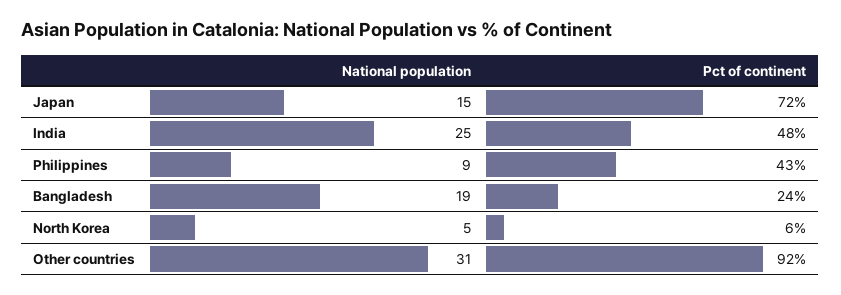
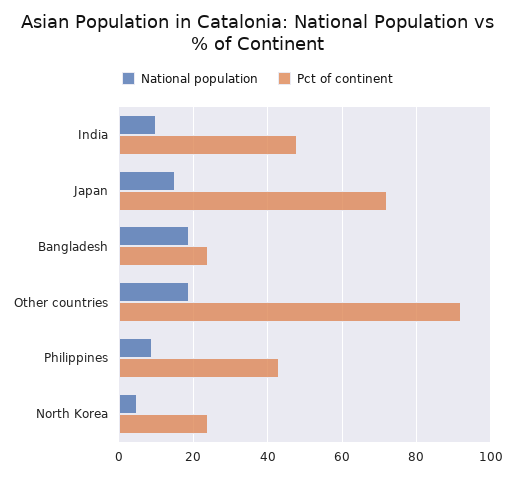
  {
    "National population": {
      "Japan": 15,
-     "India": 25,
+     "India": 10,
      "Philippines": 9,
      "Bangladesh": 19,
      "North Korea": 5,
-     "Other countries": 31
+     "Other countries": 20
    },
    "Pct of continent": {
      "Japan": 72,
      "India": 48,
      "Philippines": 43,
      "Bangladesh": 24,
-     "North Korea": 6,
+     "North Korea": 25,
      "Other countries": 92
    }
  }

